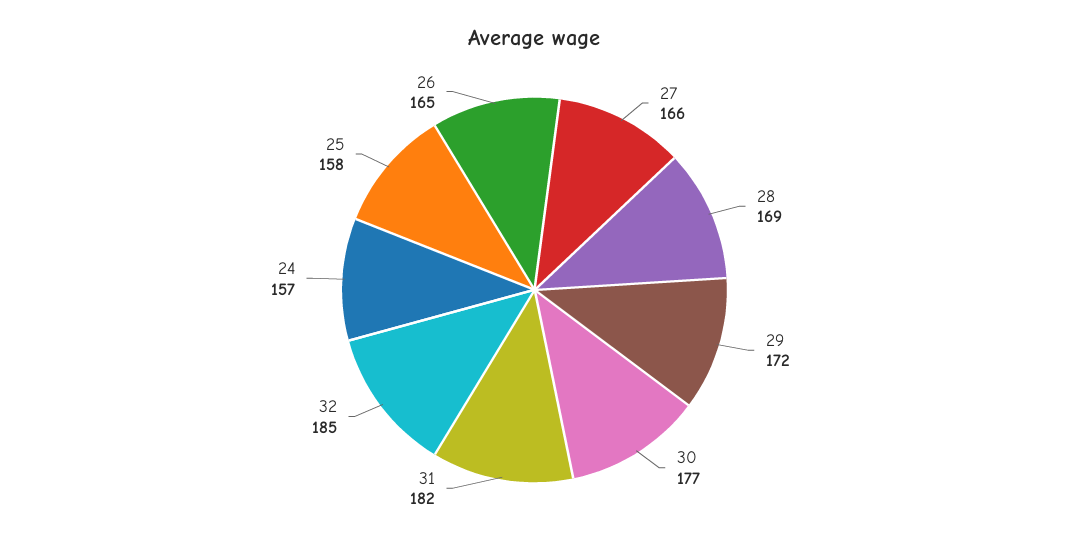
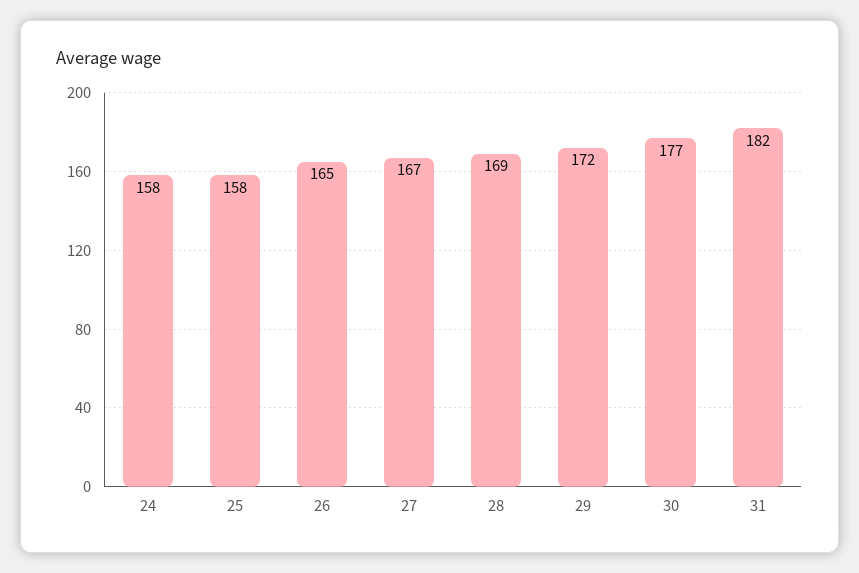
  {
-   "27": 166,
+   "27": 167,
    "28": 169,
    "29": 172,
    "30": 177,
    "31": 182,
-   "32": 185,
-   "24": 157,
+   "24": 158,
    "25": 158,
    "26": 165
  }

